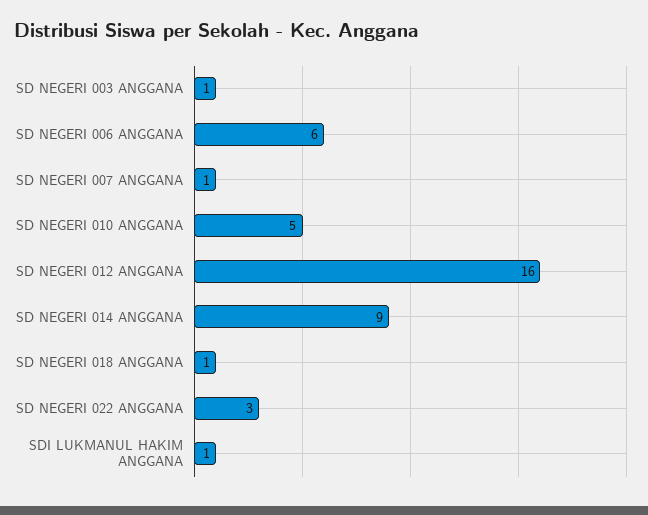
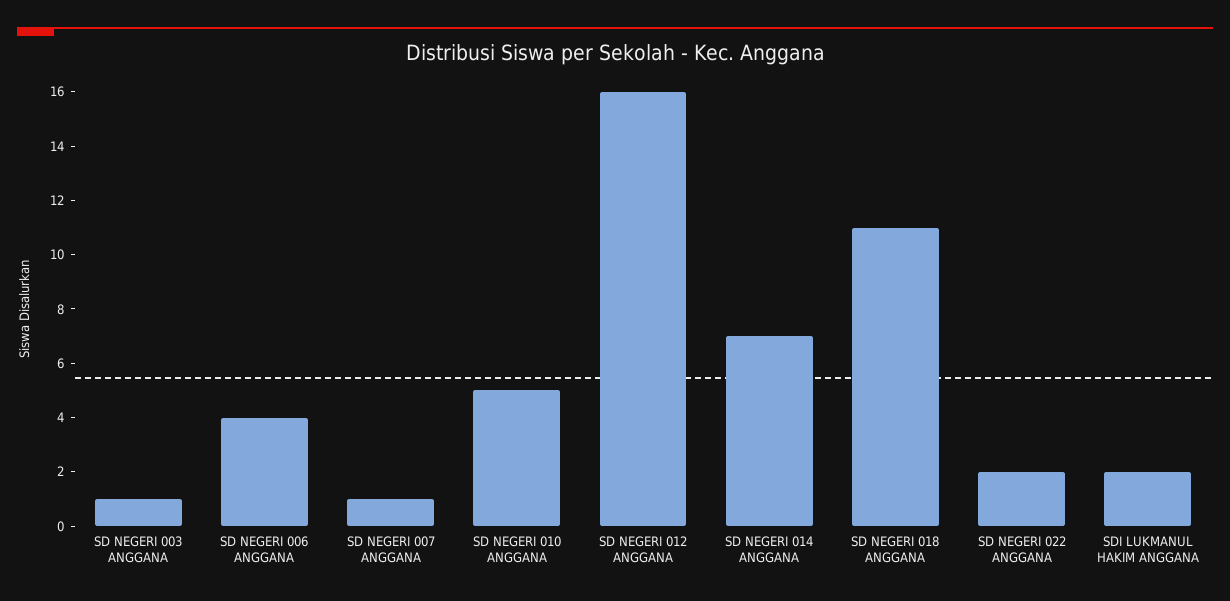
  {
    "SD NEGERI 003 ANGGANA": 1,
-   "SD NEGERI 006 ANGGANA": 6,
+   "SD NEGERI 006 ANGGANA": 4,
    "SD NEGERI 007 ANGGANA": 1,
    "SD NEGERI 010 ANGGANA": 5,
    "SD NEGERI 012 ANGGANA": 16,
-   "SD NEGERI 014 ANGGANA": 9,
+   "SD NEGERI 014 ANGGANA": 7,
-   "SD NEGERI 018 ANGGANA": 1,
+   "SD NEGERI 018 ANGGANA": 11,
-   "SD NEGERI 022 ANGGANA": 3,
+   "SD NEGERI 022 ANGGANA": 2,
-   "SDI LUKMANUL HAKIM ANGGANA": 1
+   "SDI LUKMANUL HAKIM ANGGANA": 2
  }

